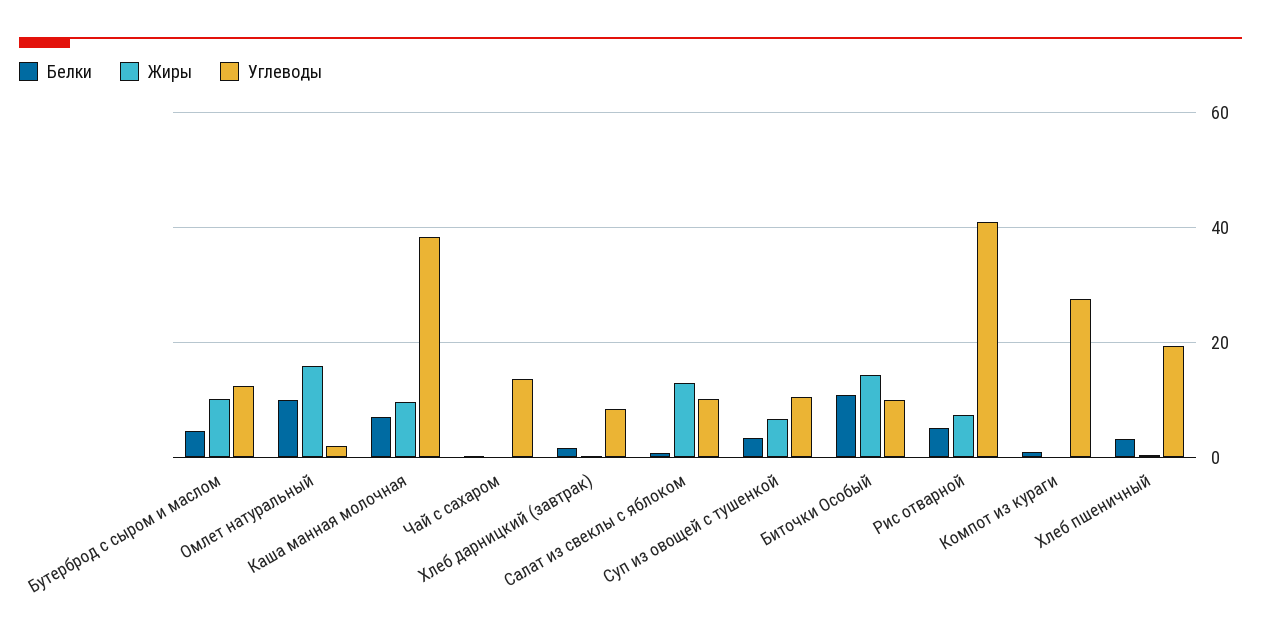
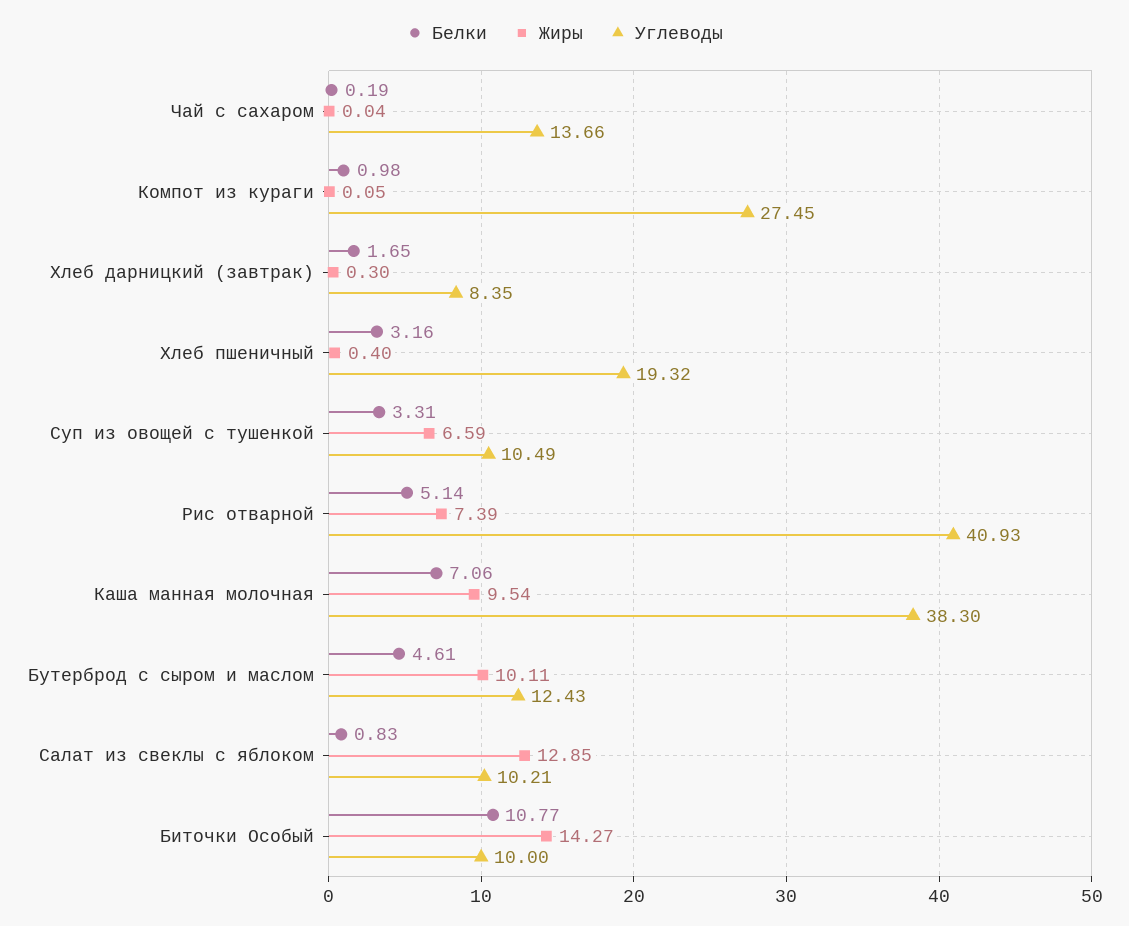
  {
    "Белки": {
      "Бутерброд с сыром и маслом": 4.61,
-     "Омлет натуральный": 10,
      "Каша манная молочная": 7.06,
      "Чай с сахаром": 0.19,
      "Хлеб дарницкий (завтрак)": 1.65,
      "Салат из свеклы с яблоком": 0.83,
      "Суп из овощей с тушенкой": 3.31,
      "Биточки Особый": 10.77,
      "Рис отварной": 5.14,
      "Компот из кураги": 0.98,
      "Хлеб пшеничный": 3.16
    },
    "Жиры": {
      "Бутерброд с сыром и маслом": 10.11,
-     "Омлет натуральный": 16,
      "Каша манная молочная": 9.54,
      "Чай с сахаром": 0.04,
      "Хлеб дарницкий (завтрак)": 0.3,
      "Салат из свеклы с яблоком": 12.85,
      "Суп из овощей с тушенкой": 6.59,
      "Биточки Особый": 14.27,
      "Рис отварной": 7.39,
      "Компот из кураги": 0.05,
      "Хлеб пшеничный": 0.4
    },
    "Углеводы": {
      "Бутерброд с сыром и маслом": 12.43,
-     "Омлет натуральный": 2,
      "Каша манная молочная": 38.3,
      "Чай с сахаром": 13.66,
      "Хлеб дарницкий (завтрак)": 8.35,
      "Салат из свеклы с яблоком": 10.21,
      "Суп из овощей с тушенкой": 10.49,
      "Биточки Особый": 10,
      "Рис отварной": 40.93,
      "Компот из кураги": 27.45,
      "Хлеб пшеничный": 19.32
    }
  }

